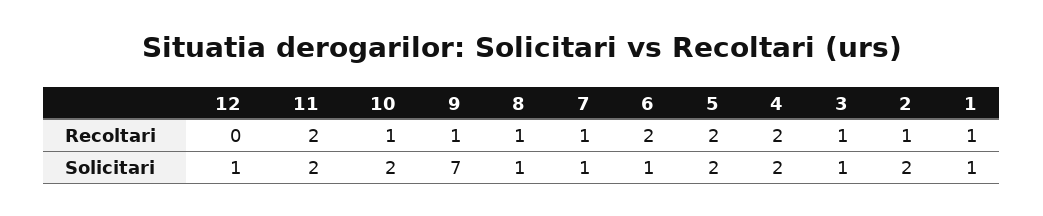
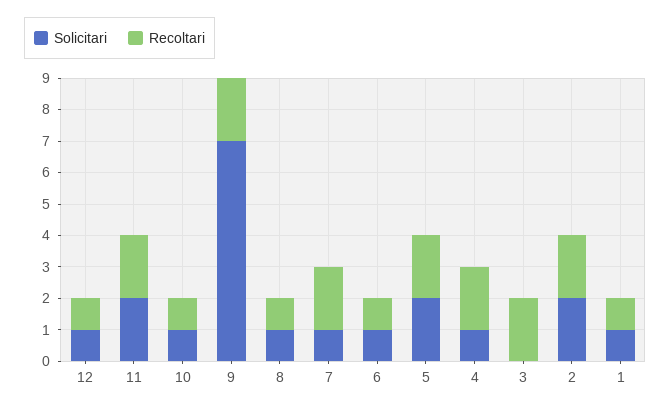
  {
    "Recoltari": {
-     "12": 0,
+     "12": 1,
      "11": 2,
      "10": 1,
-     "9": 1,
+     "9": 2,
      "8": 1,
-     "7": 1,
+     "7": 2,
-     "6": 2,
+     "6": 1,
      "5": 2,
      "4": 2,
-     "3": 1,
+     "3": 2,
-     "2": 1,
+     "2": 2,
      "1": 1
    },
    "Solicitari": {
      "12": 1,
      "11": 2,
-     "10": 2,
+     "10": 1,
      "9": 7,
      "8": 1,
      "7": 1,
      "6": 1,
      "5": 2,
-     "4": 2,
+     "4": 1,
-     "3": 1,
+     "3": 0,
      "2": 2,
      "1": 1
    }
  }

